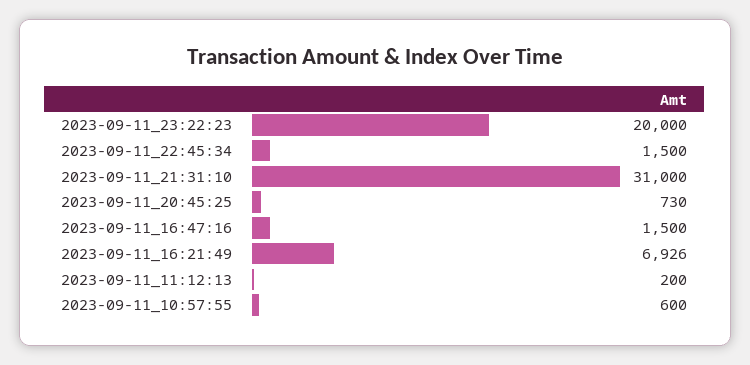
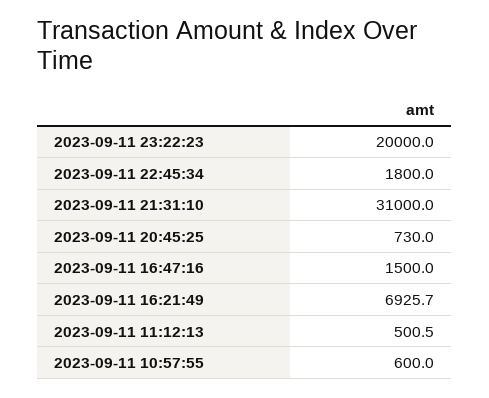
  {
    "2023-09-11_23:22:23": 20000,
-   "2023-09-11_22:45:34": 1500,
+   "2023-09-11_22:45:34": 1800,
    "2023-09-11_21:31:10": 31000,
    "2023-09-11_20:45:25": 730,
    "2023-09-11_16:47:16": 1500,
    "2023-09-11_16:21:49": 6925.7,
-   "2023-09-11_11:12:13": 200,
+   "2023-09-11_11:12:13": 500.5,
    "2023-09-11_10:57:55": 600
  }

